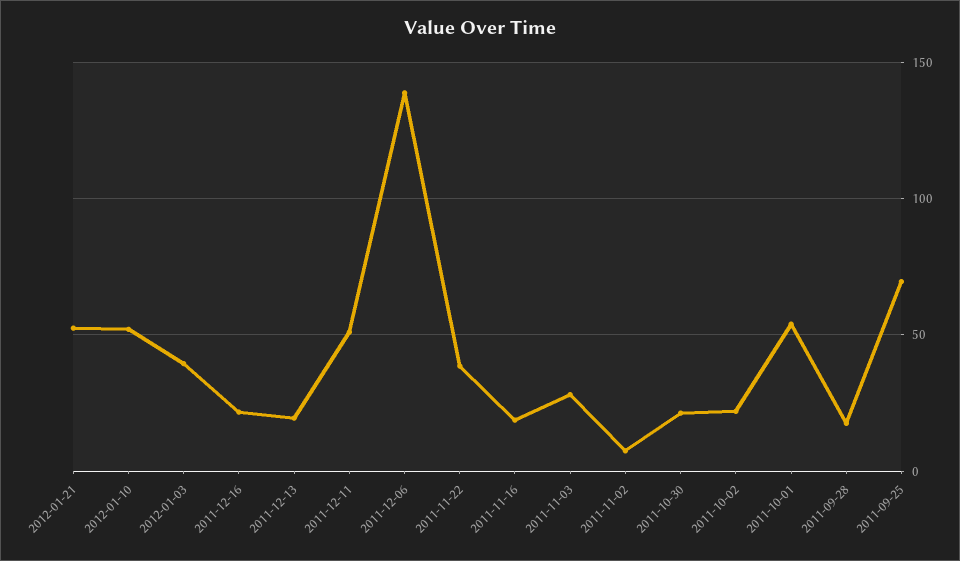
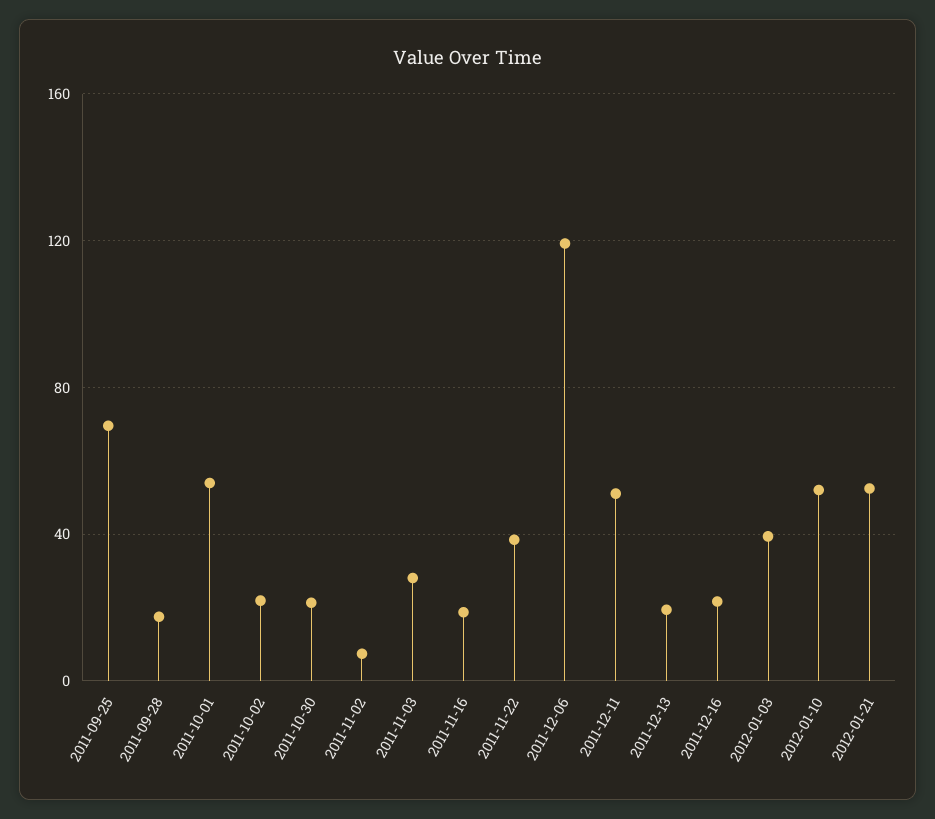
  {
    "2012-01-21": 50,
    "2012-01-10": 50,
    "2012-01-03": 40,
    "2011-12-16": 20,
    "2011-12-13": 20,
    "2011-12-11": 50,
-   "2011-12-06": 140,
+   "2011-12-06": 120,
    "2011-11-22": 40,
    "2011-11-16": 20,
    "2011-11-03": 30,
    "2011-11-02": 5,
    "2011-10-30": 20,
    "2011-10-02": 20,
    "2011-10-01": 55,
    "2011-09-28": 20,
    "2011-09-25": 70
  }

